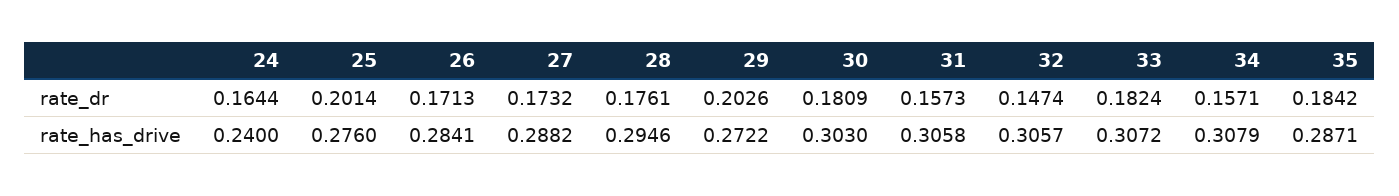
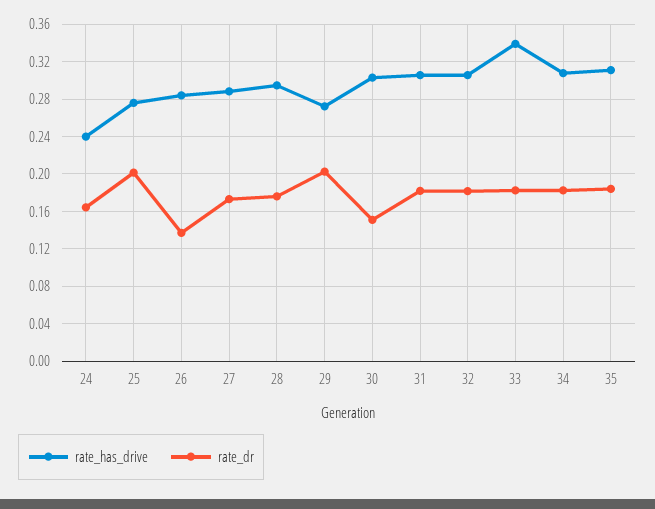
  {
    "rate_dr": {
      "24": 0.1644,
      "25": 0.2014,
-     "26": 0.1713,
+     "26": 0.14,
      "27": 0.1732,
      "28": 0.1761,
      "29": 0.2026,
-     "30": 0.1809,
+     "30": 0.15,
-     "31": 0.1573,
+     "31": 0.18,
-     "32": 0.1474,
+     "32": 0.18,
      "33": 0.1824,
-     "34": 0.1571,
+     "34": 0.18,
      "35": 0.1842
    },
    "rate_has_drive": {
      "24": 0.24,
      "25": 0.276,
      "26": 0.2841,
      "27": 0.2882,
      "28": 0.2946,
      "29": 0.2722,
      "30": 0.303,
      "31": 0.3058,
      "32": 0.3057,
-     "33": 0.3072,
+     "33": 0.34,
      "34": 0.3079,
-     "35": 0.2871
+     "35": 0.31
    }
  }

